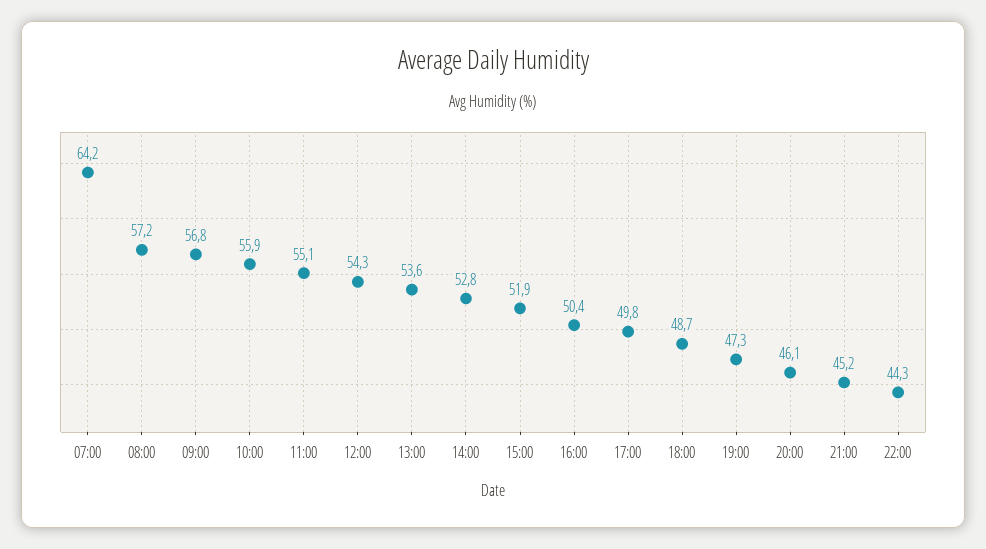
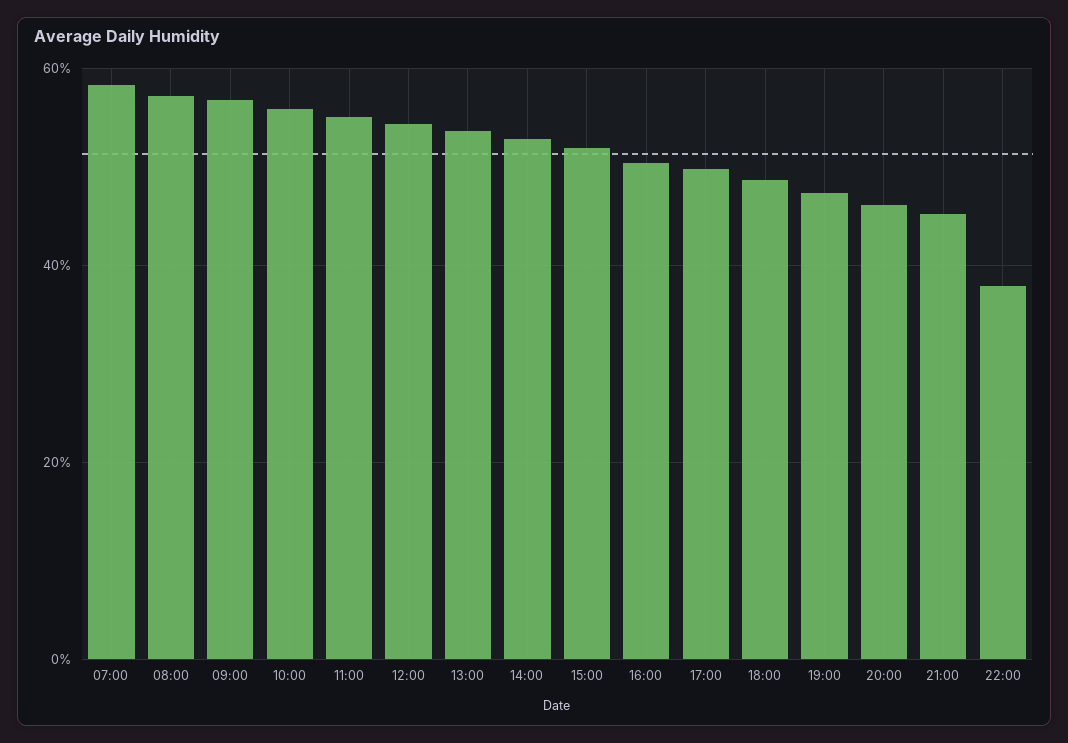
  {
-   "07:00": 64.2,
+   "07:00": 58,
    "08:00": 57.2,
    "09:00": 56.8,
    "10:00": 55.9,
    "11:00": 55.1,
    "12:00": 54.3,
    "13:00": 53.6,
    "14:00": 52.8,
    "15:00": 51.9,
    "16:00": 50.4,
    "17:00": 49.8,
    "18:00": 48.7,
    "19:00": 47.3,
    "20:00": 46.1,
    "21:00": 45.2,
-   "22:00": 44.3
+   "22:00": 38
  }

